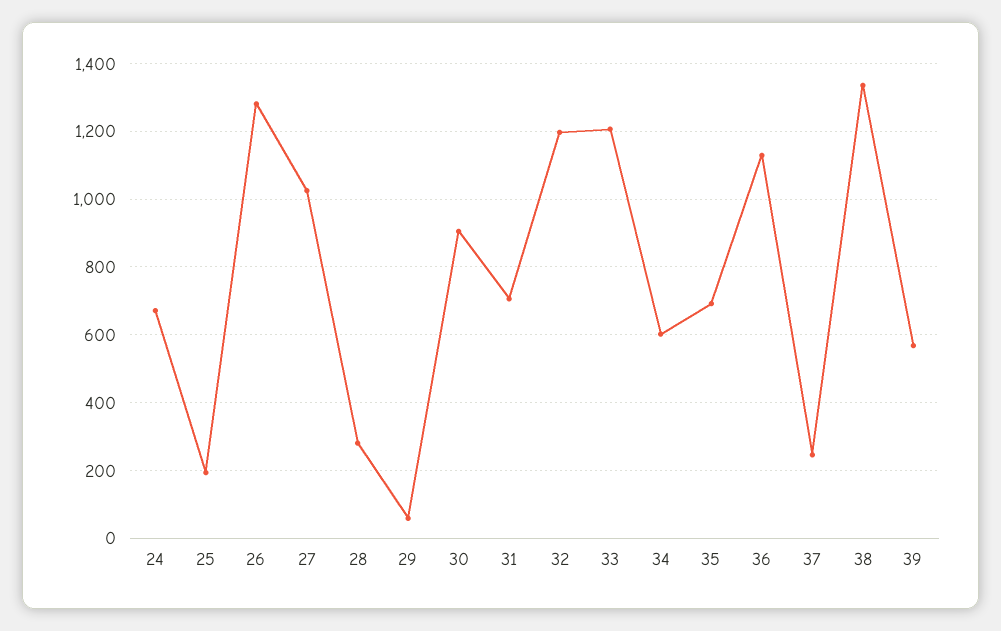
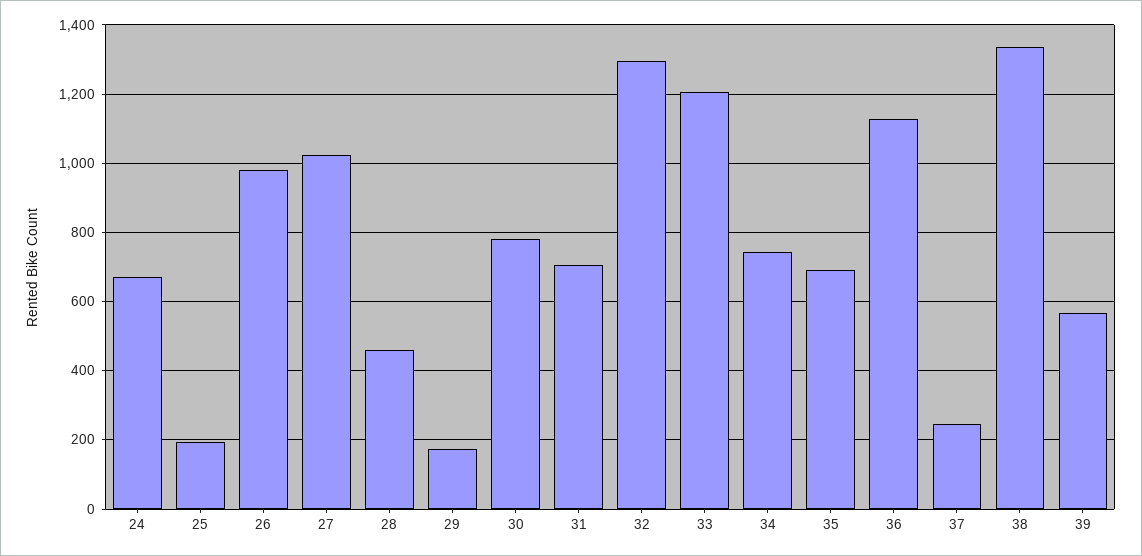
  {
    "24": 680,
    "25": 200,
-   "26": 1280,
+   "26": 980,
    "27": 1020,
-   "28": 280,
+   "28": 460,
-   "29": 60,
+   "29": 180,
-   "30": 900,
+   "30": 780,
    "31": 700,
-   "32": 1200,
+   "32": 1300,
    "33": 1200,
-   "34": 600,
+   "34": 740,
    "35": 700,
    "36": 1120,
    "37": 240,
    "38": 1340,
    "39": 560
  }

